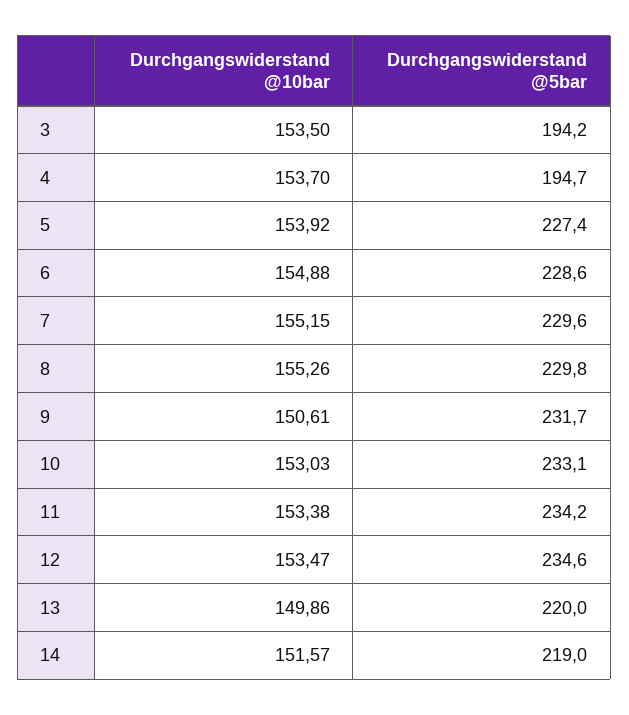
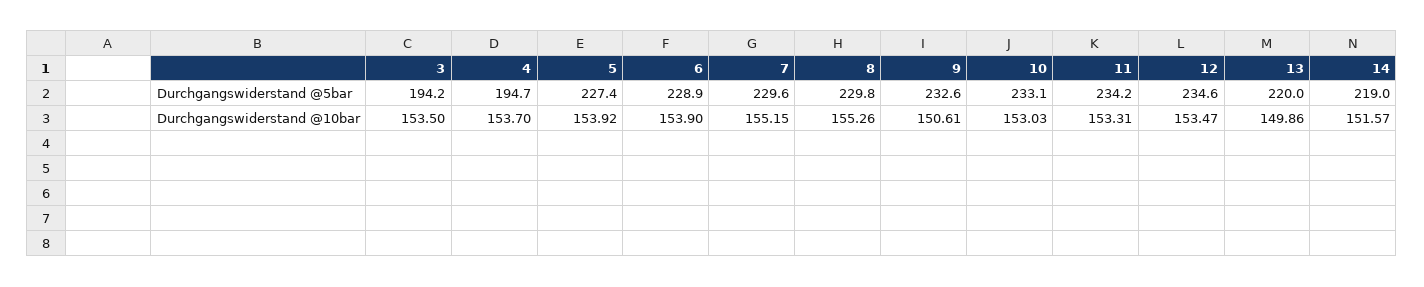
  {
    "Durchgangswiderstand @10bar": {
      "3": 153.5,
      "4": 153.7,
      "5": 153.92,
-     "6": 154.88,
+     "6": 153.9,
      "7": 155.15,
      "8": 155.26,
      "9": 150.61,
      "10": 153.03,
-     "11": 153.38,
+     "11": 153.31,
      "12": 153.47,
      "13": 149.86,
      "14": 151.57
    },
    "Durchgangswiderstand @5bar": {
      "3": 194.2,
      "4": 194.7,
      "5": 227.4,
-     "6": 228.6,
+     "6": 228.9,
      "7": 229.6,
      "8": 229.8,
-     "9": 231.7,
+     "9": 232.6,
      "10": 233.1,
      "11": 234.2,
      "12": 234.6,
      "13": 220,
      "14": 219
    }
  }

